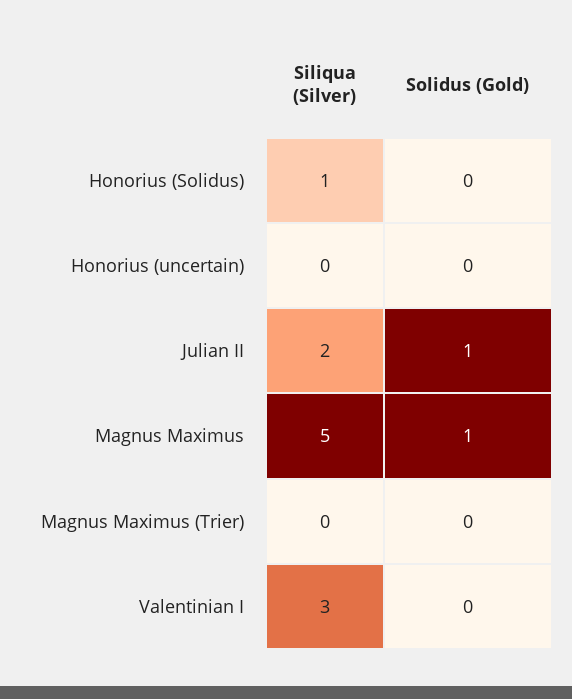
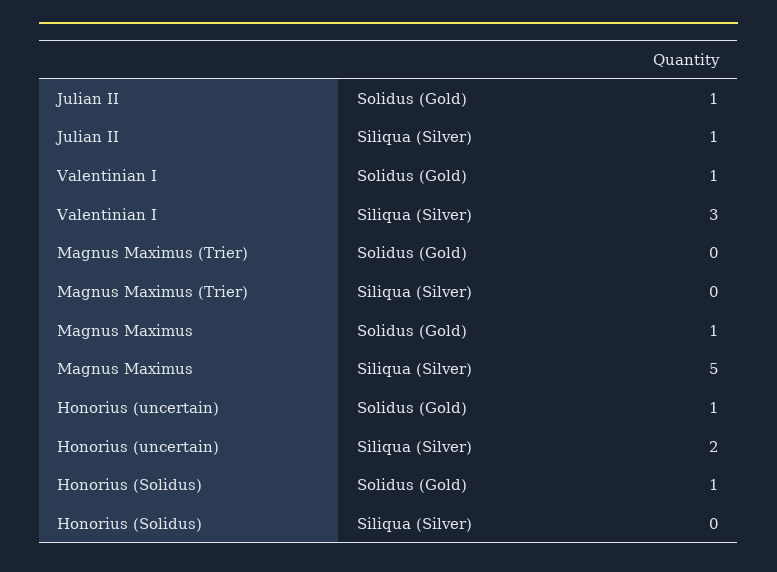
  {
    "Siliqua (Silver)": {
-     "Honorius (Solidus)": 1,
+     "Honorius (Solidus)": 0,
-     "Honorius (uncertain)": 0,
+     "Honorius (uncertain)": 2,
-     "Julian II": 2,
+     "Julian II": 1,
      "Magnus Maximus": 5,
      "Magnus Maximus (Trier)": 0,
      "Valentinian I": 3
    },
    "Solidus (Gold)": {
-     "Honorius (Solidus)": 0,
+     "Honorius (Solidus)": 1,
-     "Honorius (uncertain)": 0,
+     "Honorius (uncertain)": 1,
      "Julian II": 1,
      "Magnus Maximus": 1,
      "Magnus Maximus (Trier)": 0,
-     "Valentinian I": 0
+     "Valentinian I": 1
    }
  }

